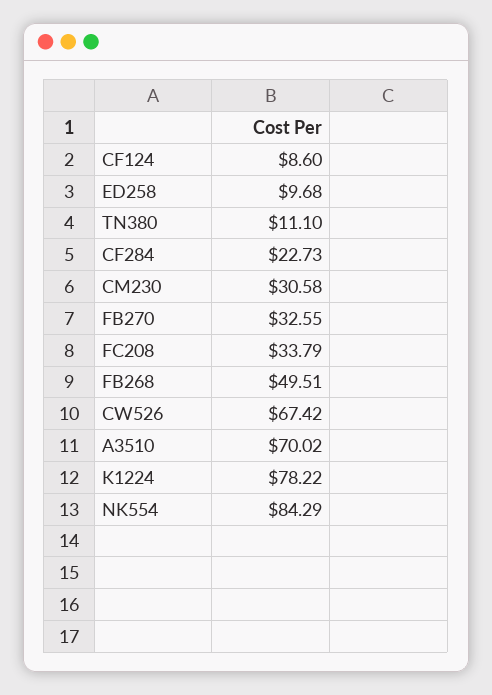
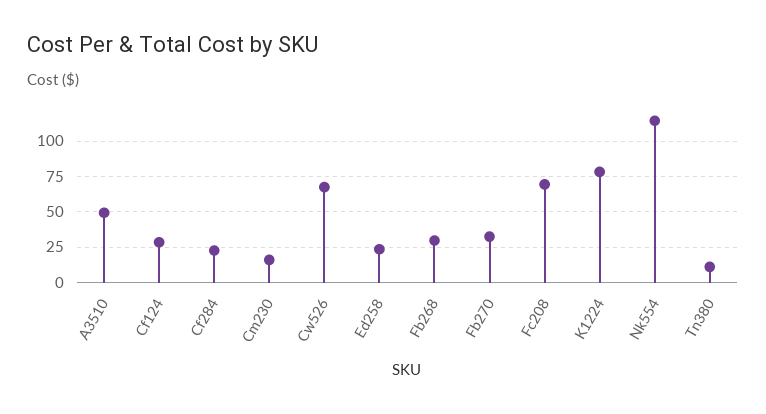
  {
-   "CF124": 8.6,
+   "CF124": 30,
-   "ED258": 9.68,
+   "ED258": 25,
    "TN380": 11.1,
    "CF284": 22.73,
-   "CM230": 30.58,
+   "CM230": 15,
    "FB270": 32.55,
-   "FC208": 33.79,
+   "FC208": 70,
-   "FB268": 49.51,
+   "FB268": 30,
    "CW526": 67.42,
-   "A3510": 70.02,
+   "A3510": 50,
    "K1224": 78.22,
-   "NK554": 84.29
+   "NK554": 115
  }

